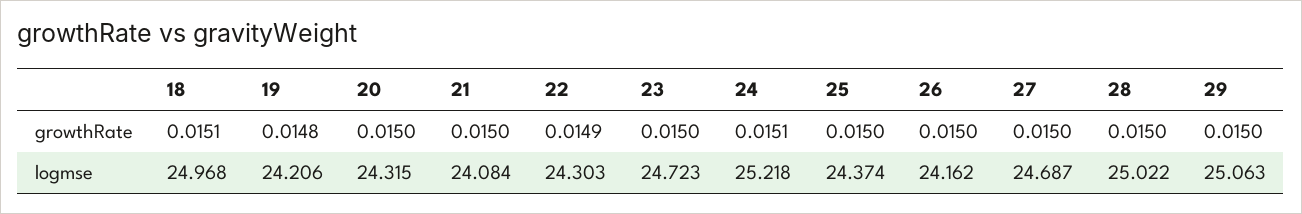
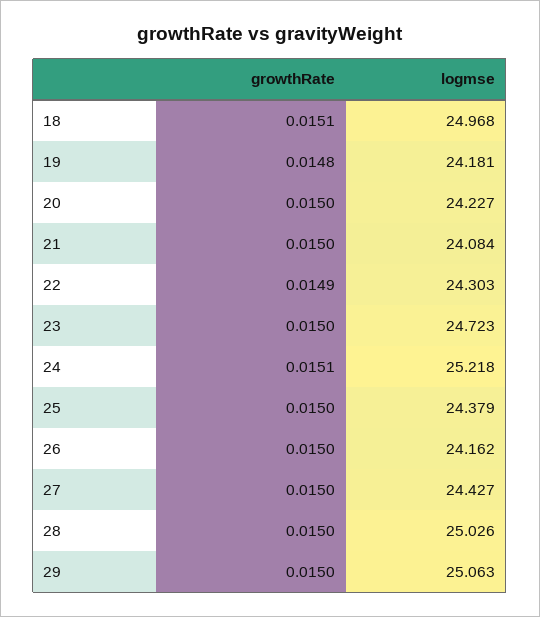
  {
    "18": {
      "growthRate": 0.0151,
      "logmse": 24.968
    },
    "19": {
      "growthRate": 0.0148,
-     "logmse": 24.206
+     "logmse": 24.181
    },
    "20": {
      "growthRate": 0.015,
-     "logmse": 24.315
+     "logmse": 24.227
    },
    "21": {
      "growthRate": 0.015,
      "logmse": 24.084
    },
    "22": {
      "growthRate": 0.0149,
      "logmse": 24.303
    },
    "23": {
      "growthRate": 0.015,
      "logmse": 24.723
    },
    "24": {
      "growthRate": 0.0151,
      "logmse": 25.218
    },
    "25": {
      "growthRate": 0.015,
-     "logmse": 24.374
+     "logmse": 24.379
    },
    "26": {
      "growthRate": 0.015,
      "logmse": 24.162
    },
    "27": {
      "growthRate": 0.015,
-     "logmse": 24.687
+     "logmse": 24.427
    },
    "28": {
      "growthRate": 0.015,
-     "logmse": 25.022
+     "logmse": 25.026
    },
    "29": {
      "growthRate": 0.015,
      "logmse": 25.063
    }
  }

